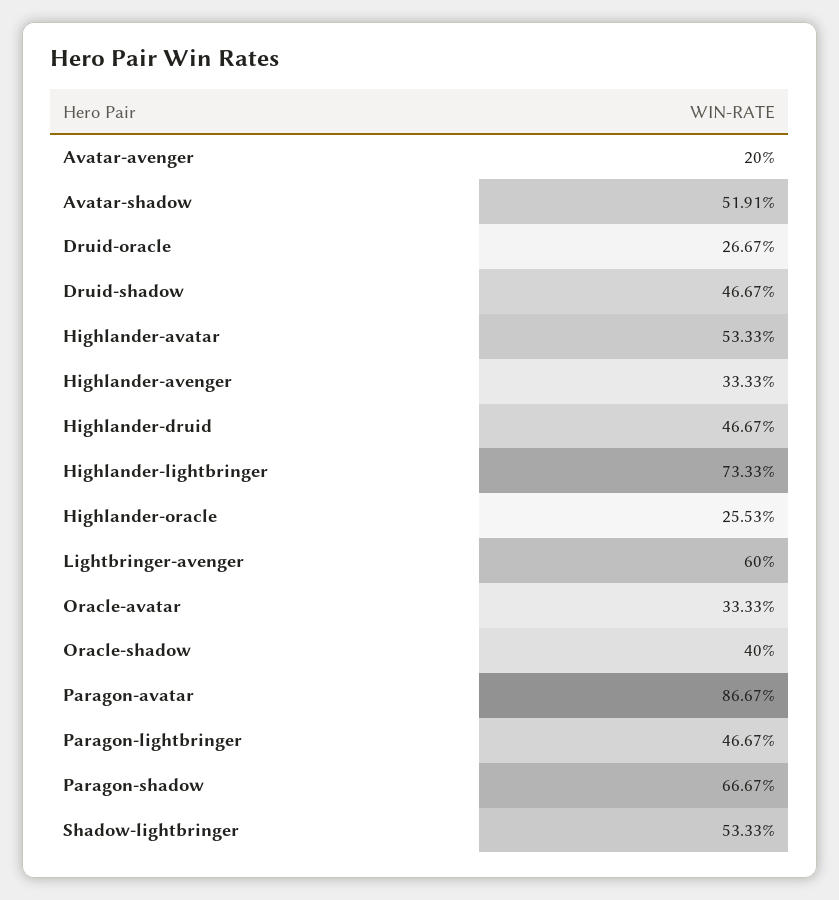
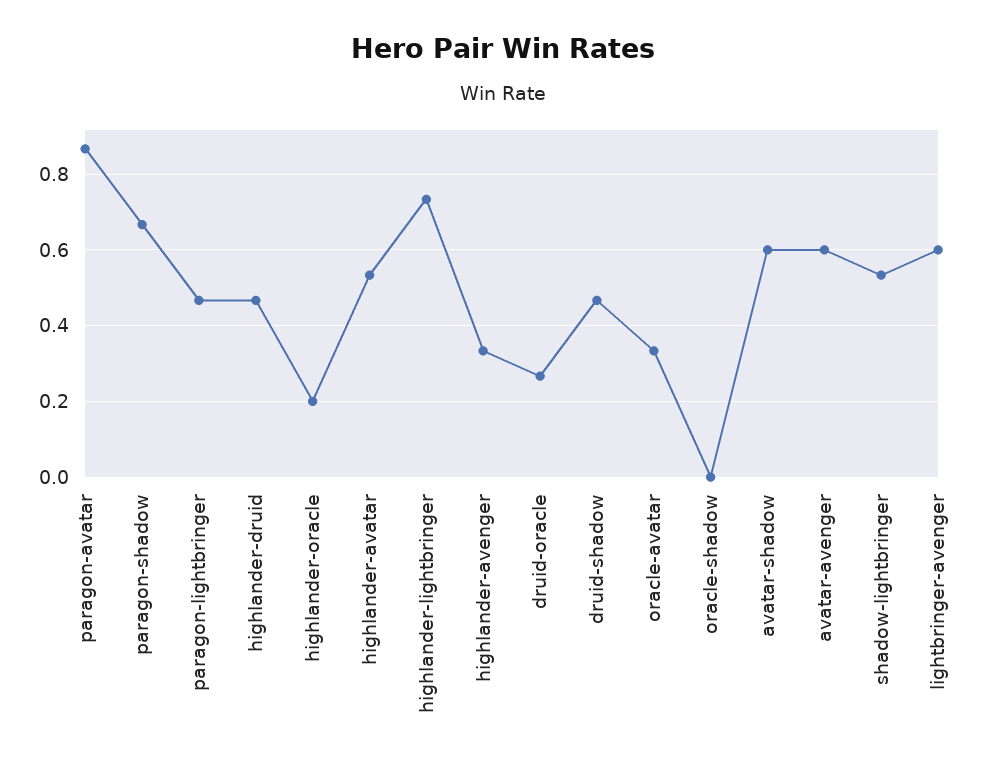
  {
-   "Avatar-avenger": 0.2,
+   "Avatar-avenger": 0.6,
-   "Avatar-shadow": 0.5191,
+   "Avatar-shadow": 0.6,
    "Druid-oracle": 0.2667,
    "Druid-shadow": 0.4667,
    "Highlander-avatar": 0.5333,
    "Highlander-avenger": 0.3333,
    "Highlander-druid": 0.4667,
    "Highlander-lightbringer": 0.7333,
-   "Highlander-oracle": 0.2553,
+   "Highlander-oracle": 0.2,
    "Lightbringer-avenger": 0.6,
    "Oracle-avatar": 0.3333,
-   "Oracle-shadow": 0.4,
+   "Oracle-shadow": 0,
    "Paragon-avatar": 0.8667,
    "Paragon-lightbringer": 0.4667,
    "Paragon-shadow": 0.6667,
    "Shadow-lightbringer": 0.5333
  }

